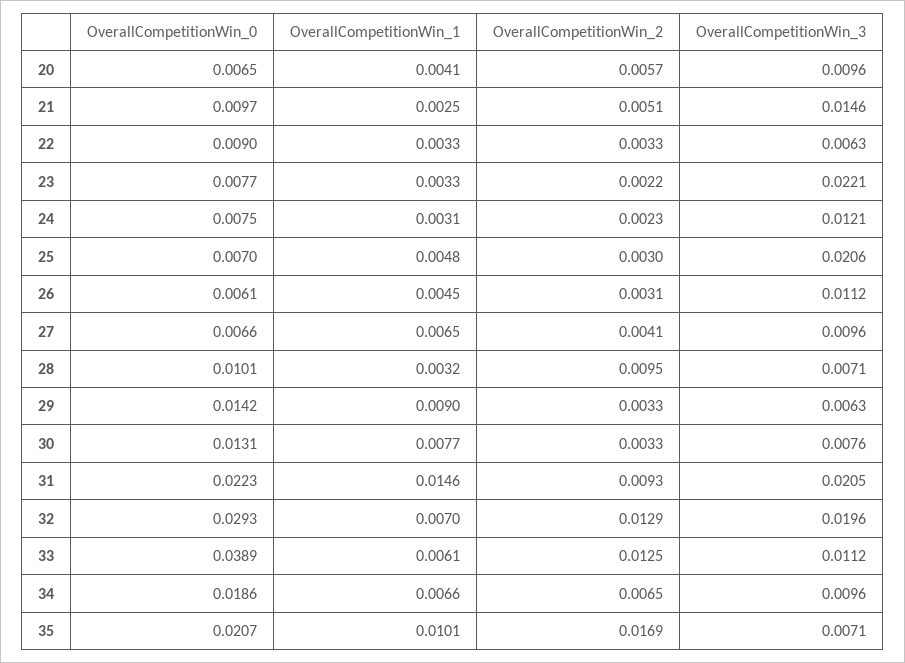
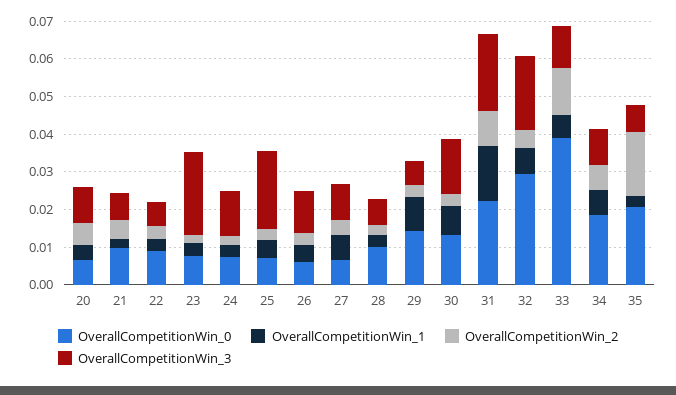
  {
    "OverallCompetitionWin_0": {
      "20": 0.0065,
      "21": 0.0097,
      "22": 0.009,
      "23": 0.0077,
      "24": 0.0075,
      "25": 0.007,
      "26": 0.0061,
      "27": 0.0066,
      "28": 0.0101,
      "29": 0.0142,
      "30": 0.0131,
      "31": 0.0223,
      "32": 0.0293,
      "33": 0.0389,
      "34": 0.0186,
      "35": 0.0207
    },
    "OverallCompetitionWin_1": {
      "20": 0.0041,
      "21": 0.0025,
      "22": 0.0033,
      "23": 0.0033,
      "24": 0.0031,
      "25": 0.0048,
      "26": 0.0045,
      "27": 0.0065,
      "28": 0.0032,
      "29": 0.009,
      "30": 0.0077,
      "31": 0.0146,
      "32": 0.007,
      "33": 0.0061,
      "34": 0.0066,
-     "35": 0.0101
+     "35": 0.0025
    },
    "OverallCompetitionWin_2": {
      "20": 0.0057,
      "21": 0.0051,
      "22": 0.0033,
      "23": 0.0022,
      "24": 0.0023,
      "25": 0.003,
      "26": 0.0031,
      "27": 0.0041,
-     "28": 0.0095,
+     "28": 0.0025,
      "29": 0.0033,
      "30": 0.0033,
      "31": 0.0093,
-     "32": 0.0129,
+     "32": 0.005,
      "33": 0.0125,
      "34": 0.0065,
      "35": 0.0169
    },
    "OverallCompetitionWin_3": {
      "20": 0.0096,
-     "21": 0.0146,
+     "21": 0.0075,
      "22": 0.0063,
      "23": 0.0221,
      "24": 0.0121,
      "25": 0.0206,
      "26": 0.0112,
      "27": 0.0096,
      "28": 0.0071,
      "29": 0.0063,
-     "30": 0.0076,
+     "30": 0.015,
      "31": 0.0205,
      "32": 0.0196,
      "33": 0.0112,
      "34": 0.0096,
      "35": 0.0071
    }
  }

